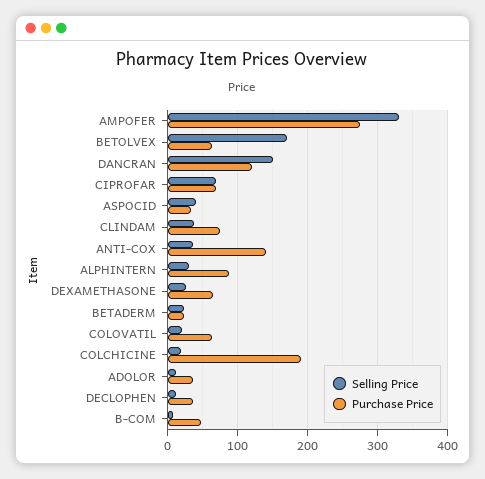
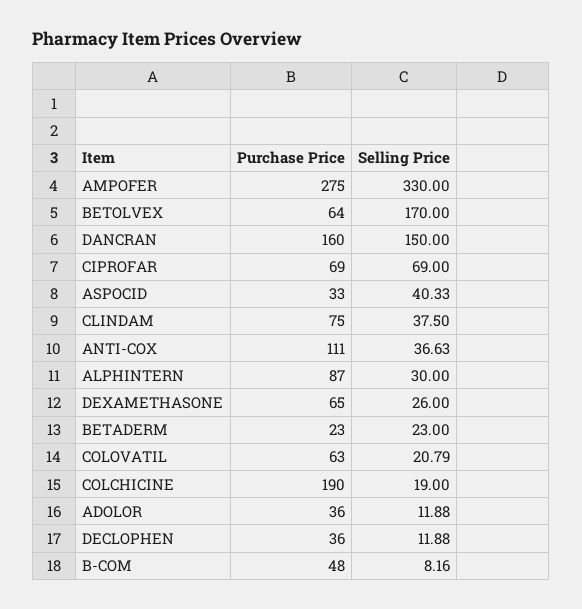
  {
    "Selling Price": {
      "AMPOFER": 330,
      "BETOLVEX": 170,
      "DANCRAN": 150,
      "CIPROFAR": 69,
      "ASPOCID": 40.33,
      "CLINDAM": 37.5,
      "ANTI-COX": 36.63,
      "ALPHINTERN": 30,
      "DEXAMETHASONE": 26,
      "BETADERM": 23,
      "COLOVATIL": 20.79,
      "COLCHICINE": 19,
      "ADOLOR": 11.88,
      "DECLOPHEN": 11.88,
      "B-COM": 8.16
    },
    "Purchase Price": {
      "AMPOFER": 275,
      "BETOLVEX": 64,
-     "DANCRAN": 120,
+     "DANCRAN": 160,
      "CIPROFAR": 69,
      "ASPOCID": 33,
      "CLINDAM": 75,
-     "ANTI-COX": 140,
+     "ANTI-COX": 111,
      "ALPHINTERN": 87,
      "DEXAMETHASONE": 65,
      "BETADERM": 23,
      "COLOVATIL": 63,
      "COLCHICINE": 190,
      "ADOLOR": 36,
      "DECLOPHEN": 36,
      "B-COM": 48
    }
  }

